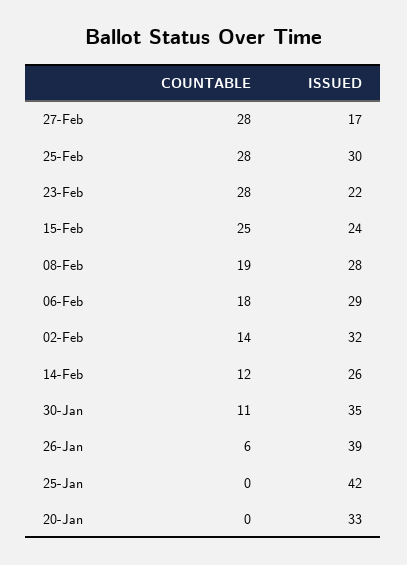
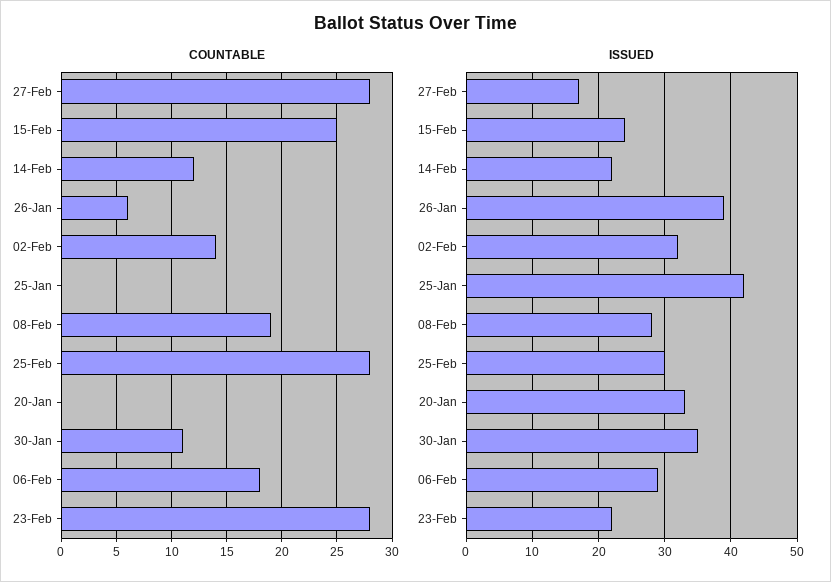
  {
    "COUNTABLE": {
      "27-Feb": 28,
      "25-Feb": 28,
      "23-Feb": 28,
      "15-Feb": 25,
      "08-Feb": 19,
      "06-Feb": 18,
      "02-Feb": 14,
      "14-Feb": 12,
      "30-Jan": 11,
      "26-Jan": 6,
      "25-Jan": 0,
      "20-Jan": 0
    },
    "ISSUED": {
      "27-Feb": 17,
      "25-Feb": 30,
      "23-Feb": 22,
      "15-Feb": 24,
      "08-Feb": 28,
      "06-Feb": 29,
      "02-Feb": 32,
-     "14-Feb": 26,
+     "14-Feb": 22,
      "30-Jan": 35,
      "26-Jan": 39,
      "25-Jan": 42,
      "20-Jan": 33
    }
  }

